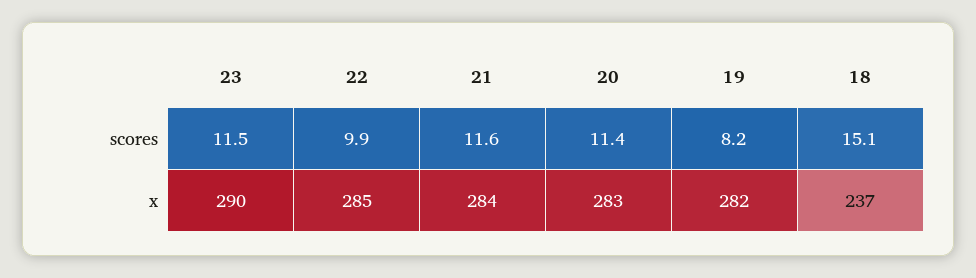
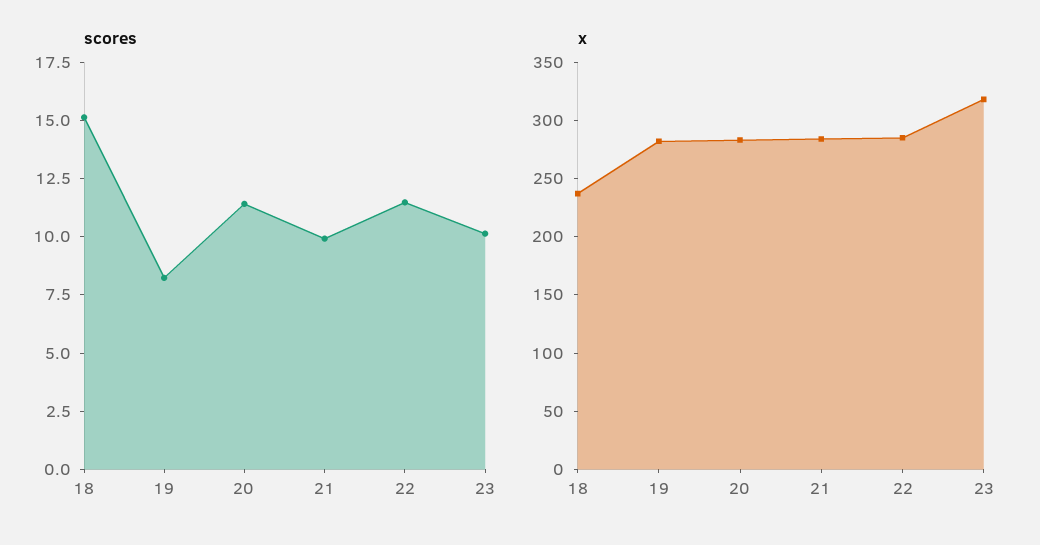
  {
    "scores": {
-     "23": 11.5,
+     "23": 10,
-     "22": 9.9,
+     "22": 11.5,
-     "21": 11.6,
+     "21": 10,
      "20": 11.4,
      "19": 8.2,
      "18": 15.1
    },
    "x": {
-     "23": 290,
+     "23": 320,
      "22": 285,
      "21": 284,
      "20": 283,
      "19": 282,
      "18": 237
    }
  }

